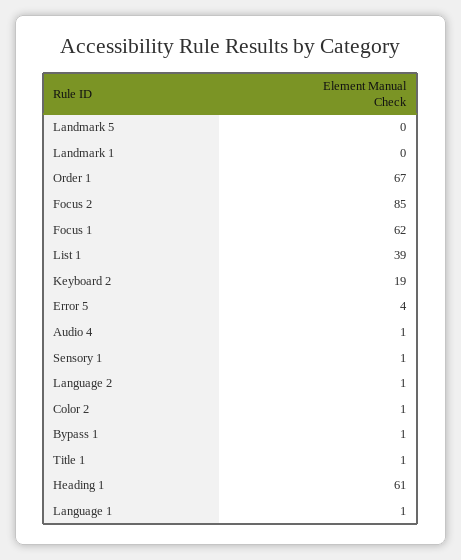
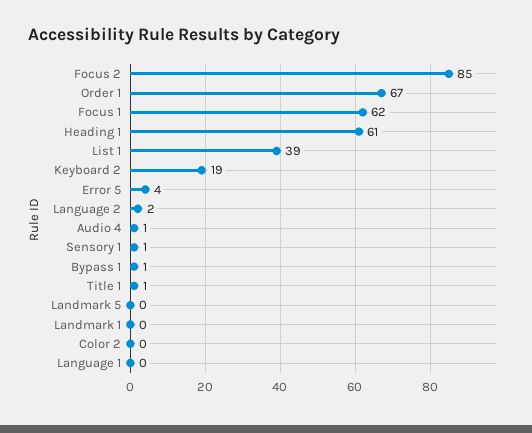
  {
    "Landmark 5": 0,
    "Landmark 1": 0,
    "Order 1": 67,
    "Focus 2": 85,
    "Focus 1": 62,
    "List 1": 39,
    "Keyboard 2": 19,
    "Error 5": 4,
    "Audio 4": 1,
    "Sensory 1": 1,
-   "Language 2": 1,
+   "Language 2": 2,
-   "Color 2": 1,
+   "Color 2": 0,
    "Bypass 1": 1,
    "Title 1": 1,
    "Heading 1": 61,
-   "Language 1": 1
+   "Language 1": 0
  }

